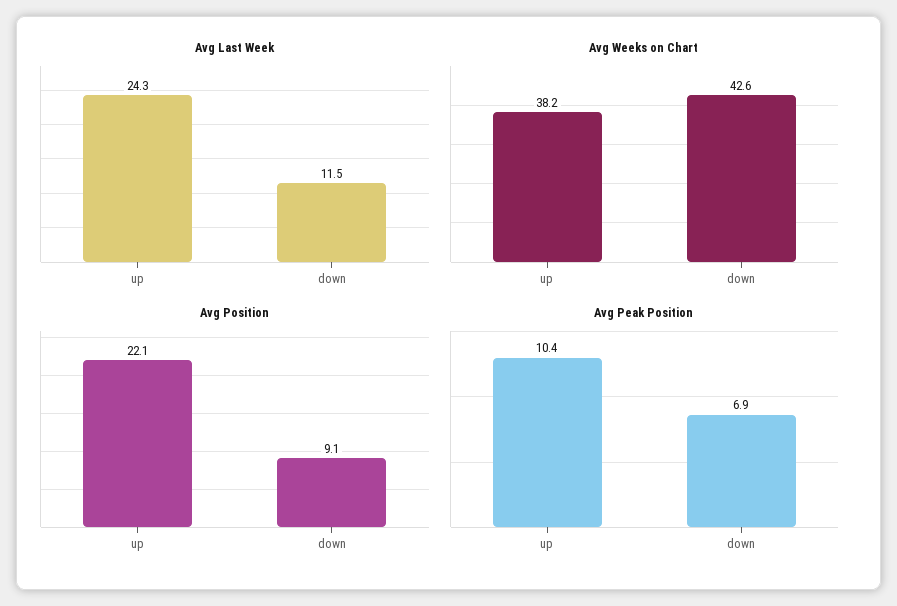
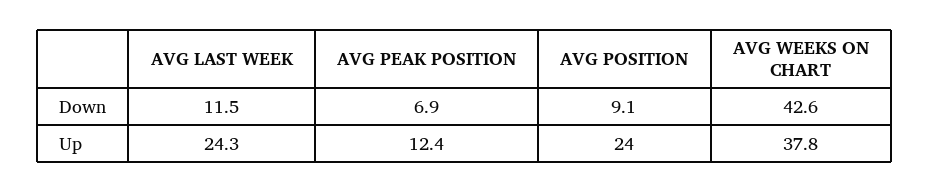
  {
    "Avg Last Week": {
      "up": 24.3,
      "down": 11.5
    },
    "Avg Weeks on Chart": {
-     "up": 38.2,
+     "up": 37.8,
      "down": 42.6
    },
    "Avg Position": {
-     "up": 22.1,
+     "up": 24,
      "down": 9.1
    },
    "Avg Peak Position": {
-     "up": 10.4,
+     "up": 12.4,
      "down": 6.9
    }
  }

